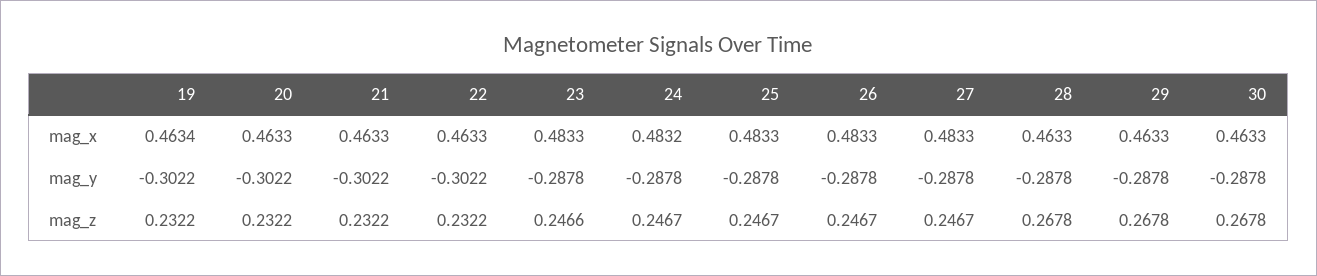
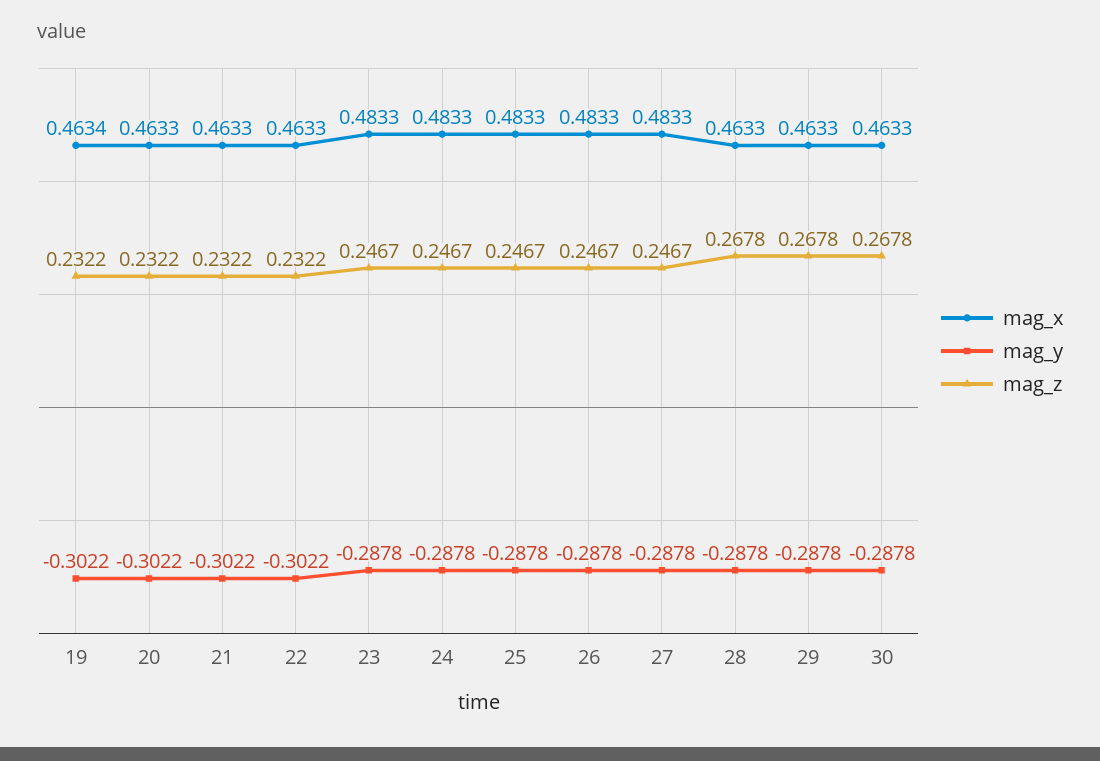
  {
    "mag_x": {
      "19": 0.4634,
      "20": 0.4633,
      "21": 0.4633,
      "22": 0.4633,
      "23": 0.4833,
-     "24": 0.4832,
+     "24": 0.4833,
      "25": 0.4833,
      "26": 0.4833,
      "27": 0.4833,
      "28": 0.4633,
      "29": 0.4633,
      "30": 0.4633
    },
    "mag_y": {
      "19": -0.3022,
      "20": -0.3022,
      "21": -0.3022,
      "22": -0.3022,
      "23": -0.2878,
      "24": -0.2878,
      "25": -0.2878,
      "26": -0.2878,
      "27": -0.2878,
      "28": -0.2878,
      "29": -0.2878,
      "30": -0.2878
    },
    "mag_z": {
      "19": 0.2322,
      "20": 0.2322,
      "21": 0.2322,
      "22": 0.2322,
-     "23": 0.2466,
+     "23": 0.2467,
      "24": 0.2467,
      "25": 0.2467,
      "26": 0.2467,
      "27": 0.2467,
      "28": 0.2678,
      "29": 0.2678,
      "30": 0.2678
    }
  }

